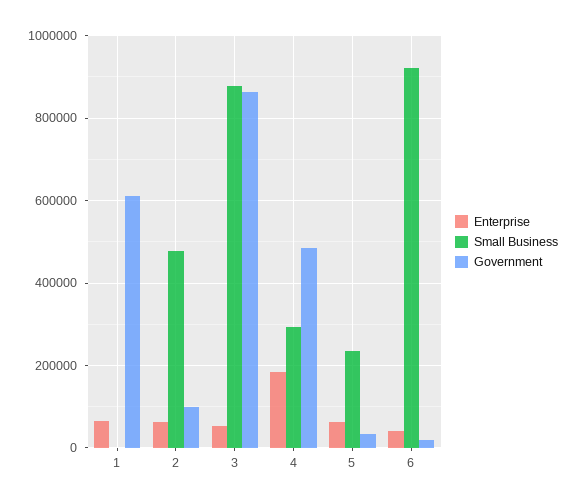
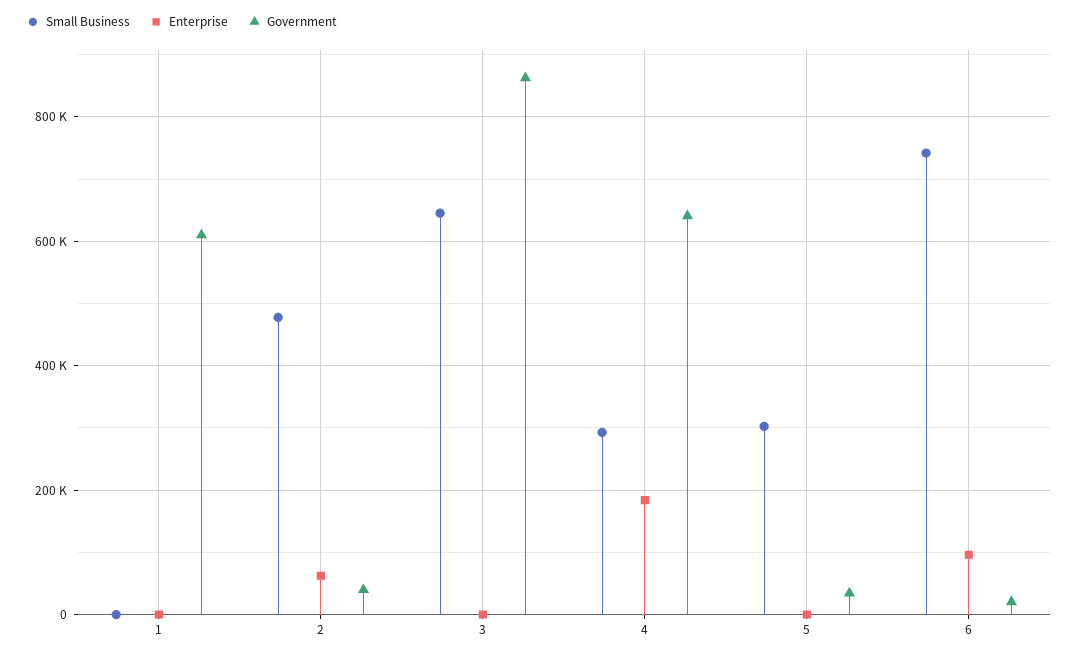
  {
    "Enterprise": {
-     "1": 60000,
+     "1": 0,
      "2": 60000,
-     "3": 60000,
+     "3": 0,
      "4": 180000,
-     "5": 60000,
+     "5": 0,
-     "6": 40000
+     "6": 100000
    },
    "Small Business": {
      "1": 0,
      "2": 480000,
-     "3": 880000,
+     "3": 640000,
      "4": 300000,
-     "5": 240000,
+     "5": 300000,
-     "6": 920000
+     "6": 740000
    },
    "Government": {
      "1": 620000,
-     "2": 100000,
+     "2": 40000,
      "3": 860000,
-     "4": 480000,
+     "4": 640000,
      "5": 40000,
      "6": 20000
    }
  }

